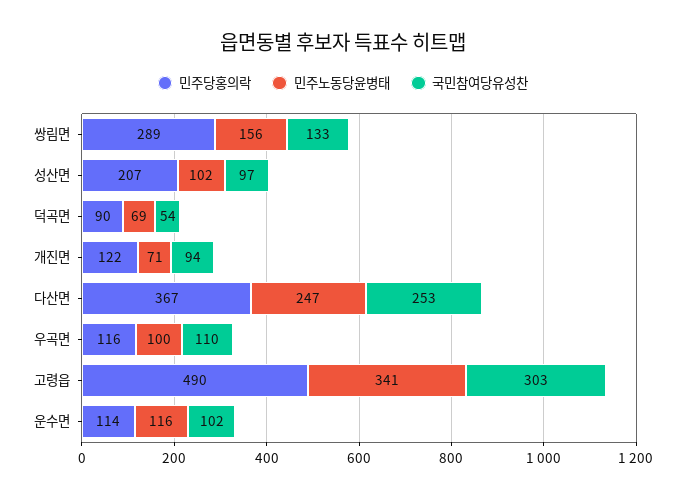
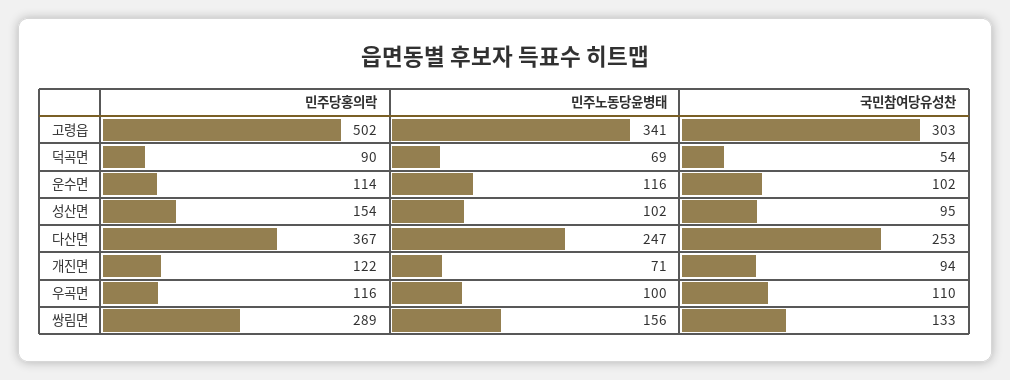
  {
    "민주당홍의락": {
      "쌍림면": 289,
-     "성산면": 207,
+     "성산면": 154,
      "덕곡면": 90,
      "개진면": 122,
      "다산면": 367,
      "우곡면": 116,
-     "고령읍": 490,
+     "고령읍": 502,
      "운수면": 114
    },
    "민주노동당윤병태": {
      "쌍림면": 156,
      "성산면": 102,
      "덕곡면": 69,
      "개진면": 71,
      "다산면": 247,
      "우곡면": 100,
      "고령읍": 341,
      "운수면": 116
    },
    "국민참여당유성찬": {
      "쌍림면": 133,
-     "성산면": 97,
+     "성산면": 95,
      "덕곡면": 54,
      "개진면": 94,
      "다산면": 253,
      "우곡면": 110,
      "고령읍": 303,
      "운수면": 102
    }
  }

